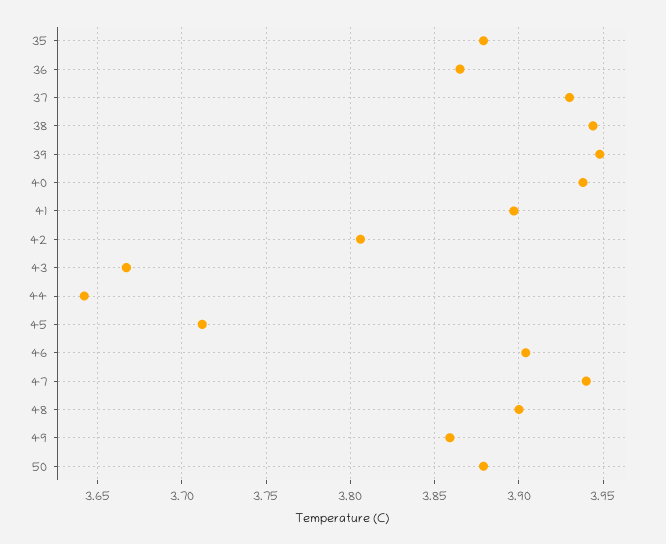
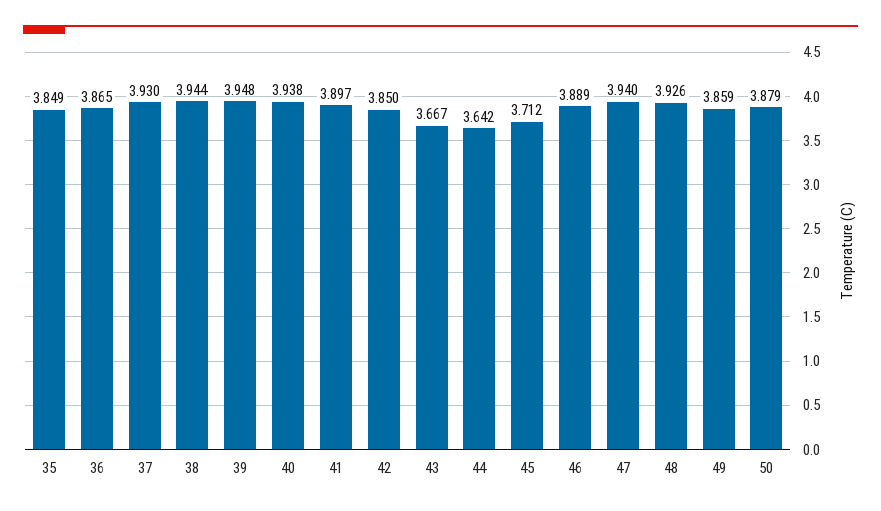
  {
-   "35": 3.88,
+   "35": 3.849,
    "36": 3.865,
    "37": 3.93,
    "38": 3.944,
    "39": 3.948,
    "40": 3.938,
    "41": 3.897,
-   "42": 3.805,
+   "42": 3.85,
    "43": 3.667,
    "44": 3.642,
    "45": 3.712,
-   "46": 3.905,
+   "46": 3.889,
    "47": 3.94,
-   "48": 3.9,
+   "48": 3.926,
    "49": 3.859,
    "50": 3.879
  }

